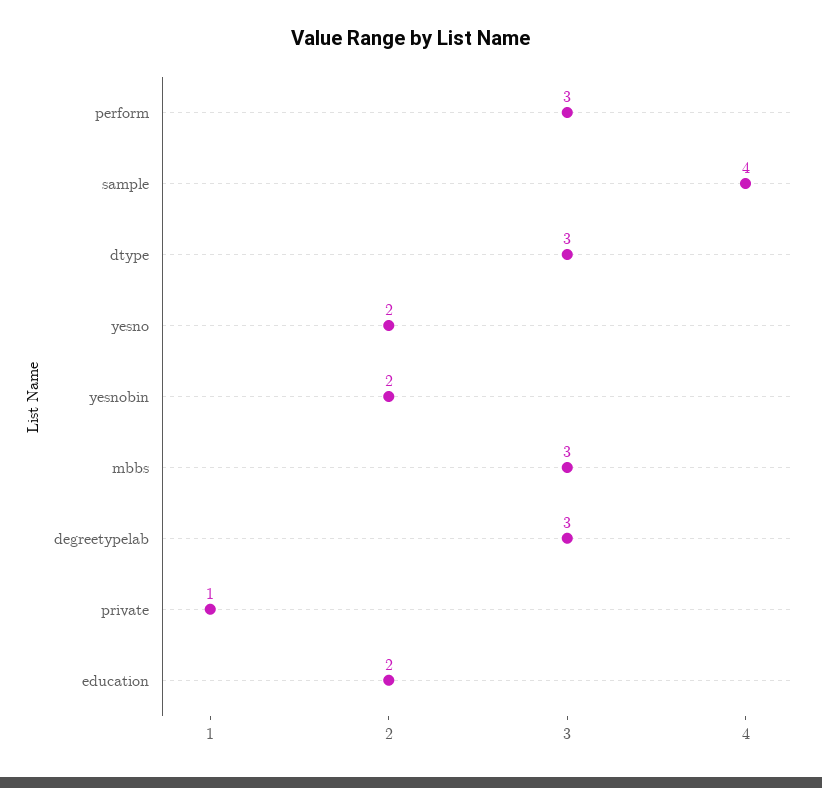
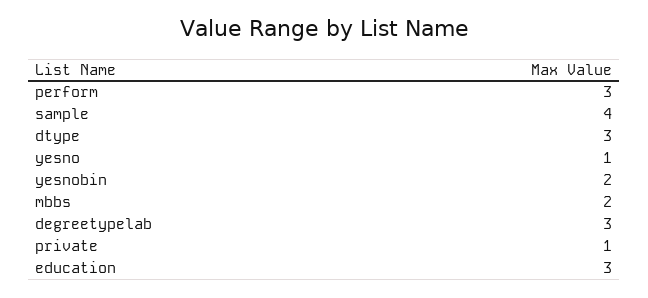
  {
    "perform": 3,
    "sample": 4,
    "dtype": 3,
-   "yesno": 2,
+   "yesno": 1,
    "yesnobin": 2,
-   "mbbs": 3,
+   "mbbs": 2,
    "degreetypelab": 3,
    "private": 1,
-   "education": 2
+   "education": 3
  }

